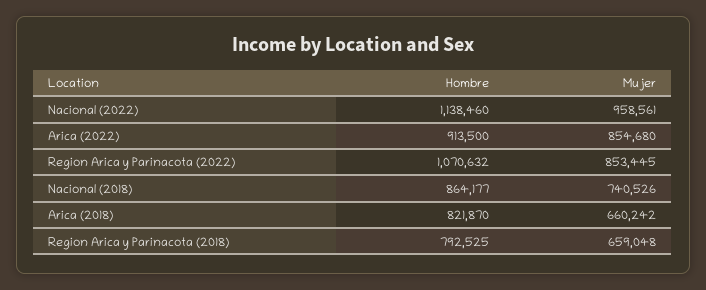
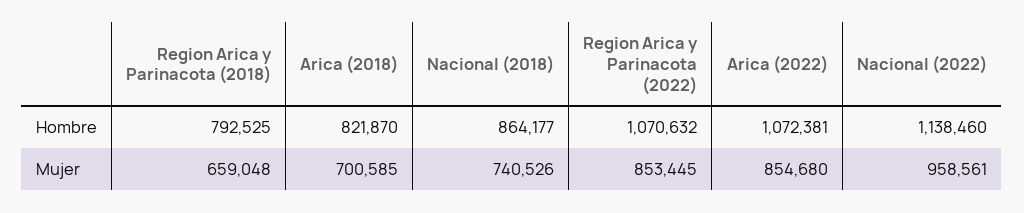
  {
    "Hombre": {
      "Nacional (2022)": 1138460,
-     "Arica (2022)": 913500,
+     "Arica (2022)": 1072381,
      "Region Arica y Parinacota (2022)": 1070632,
      "Nacional (2018)": 864177,
      "Arica (2018)": 821870,
      "Region Arica y Parinacota (2018)": 792525
    },
    "Mujer": {
      "Nacional (2022)": 958561,
      "Arica (2022)": 854680,
      "Region Arica y Parinacota (2022)": 853445,
      "Nacional (2018)": 740526,
-     "Arica (2018)": 660242,
+     "Arica (2018)": 700585,
      "Region Arica y Parinacota (2018)": 659048
    }
  }

